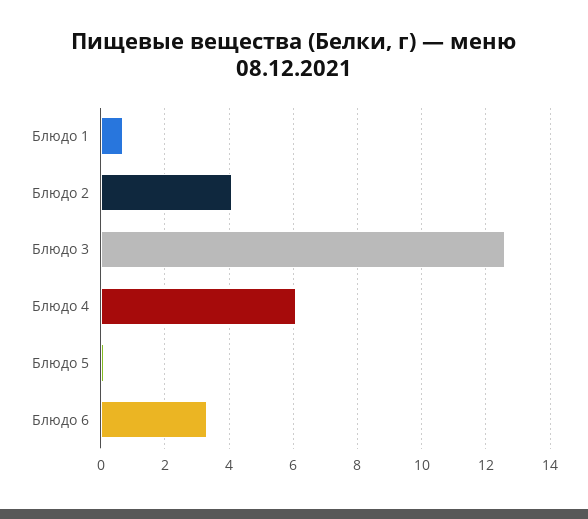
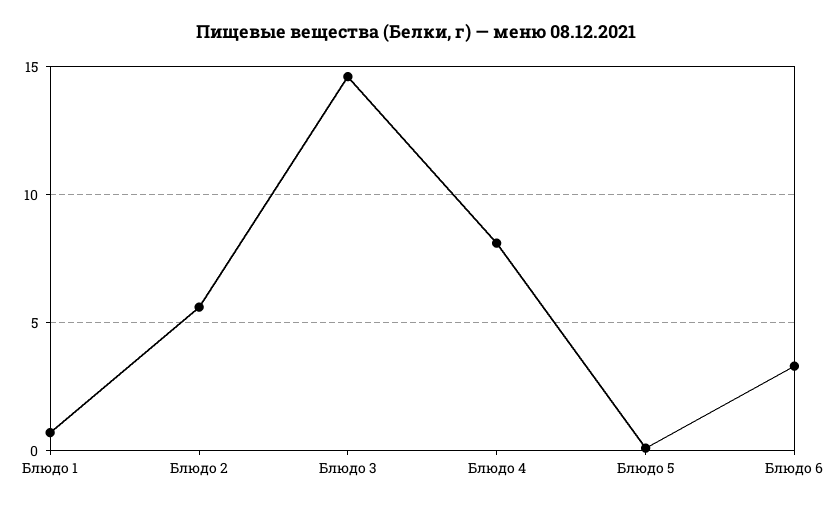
  {
    "Блюдо 1": 0.5,
-   "Блюдо 2": 4,
+   "Блюдо 2": 5.5,
-   "Блюдо 3": 12.5,
+   "Блюдо 3": 14.5,
-   "Блюдо 4": 6,
+   "Блюдо 4": 8,
    "Блюдо 5": 0,
    "Блюдо 6": 3.5
  }

